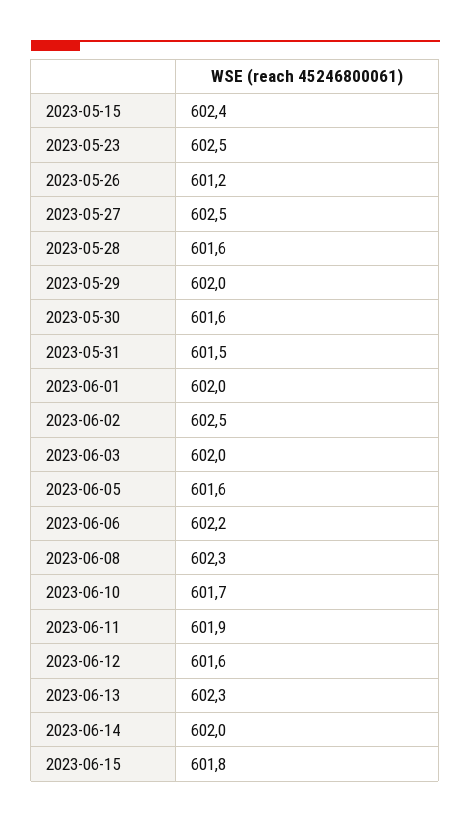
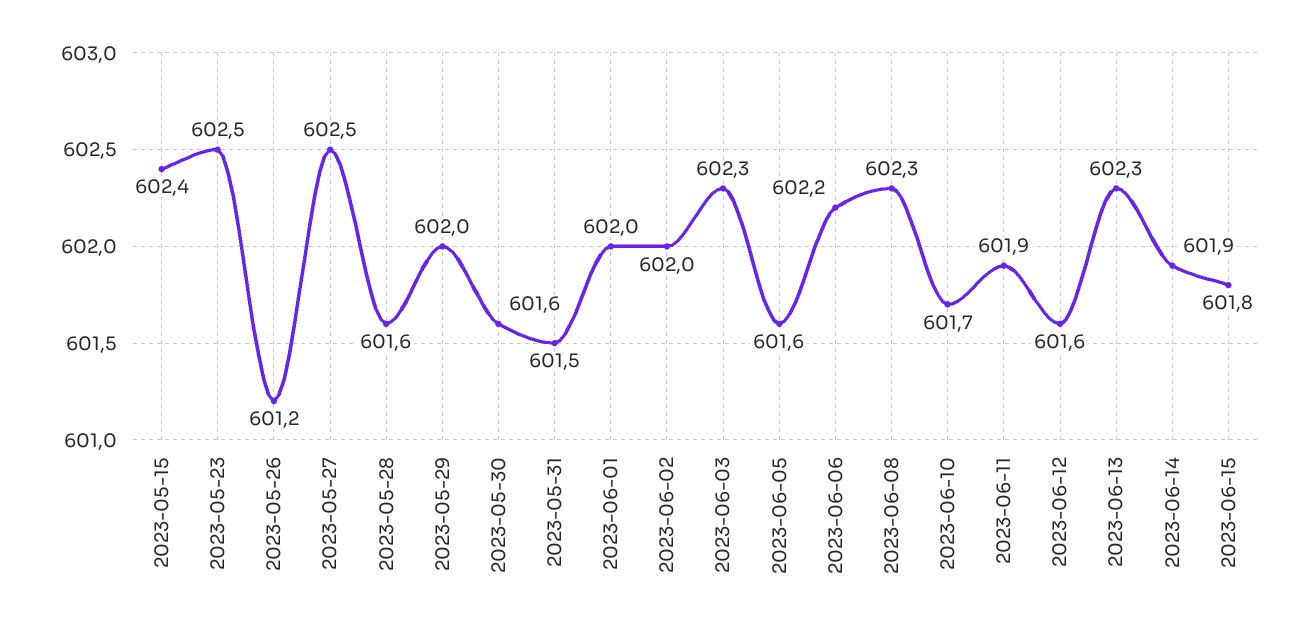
  {
    "2023-05-15": 602.4,
    "2023-05-23": 602.5,
    "2023-05-26": 601.2,
    "2023-05-27": 602.5,
    "2023-05-28": 601.6,
    "2023-05-29": 602,
    "2023-05-30": 601.6,
    "2023-05-31": 601.5,
    "2023-06-01": 602,
-   "2023-06-02": 602.5,
+   "2023-06-02": 602,
-   "2023-06-03": 602,
+   "2023-06-03": 602.3,
    "2023-06-05": 601.6,
    "2023-06-06": 602.2,
    "2023-06-08": 602.3,
    "2023-06-10": 601.7,
    "2023-06-11": 601.9,
    "2023-06-12": 601.6,
    "2023-06-13": 602.3,
-   "2023-06-14": 602,
+   "2023-06-14": 601.9,
    "2023-06-15": 601.8
  }

